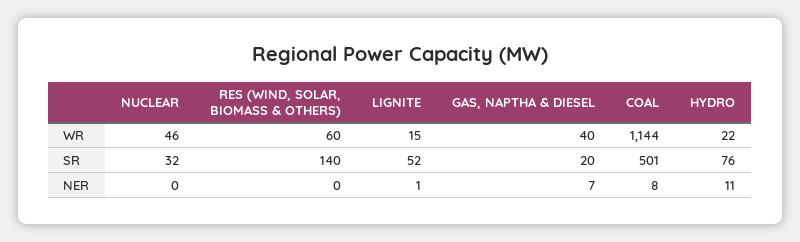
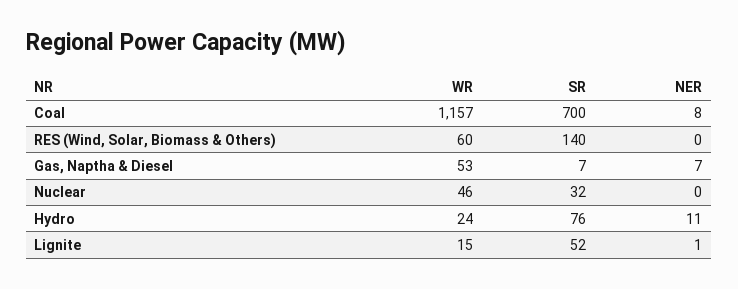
  {
    "NUCLEAR": {
      "WR": 46,
      "SR": 32,
      "NER": 0
    },
    "RES (WIND, SOLAR, BIOMASS & OTHERS)": {
      "WR": 60,
      "SR": 140,
      "NER": 0
    },
    "LIGNITE": {
      "WR": 15,
      "SR": 52,
      "NER": 1
    },
    "GAS, NAPTHA & DIESEL": {
-     "WR": 40,
+     "WR": 53,
-     "SR": 20,
+     "SR": 7,
      "NER": 7
    },
    "COAL": {
-     "WR": 1144,
+     "WR": 1157,
-     "SR": 501,
+     "SR": 700,
      "NER": 8
    },
    "HYDRO": {
-     "WR": 22,
+     "WR": 24,
      "SR": 76,
      "NER": 11
    }
  }

